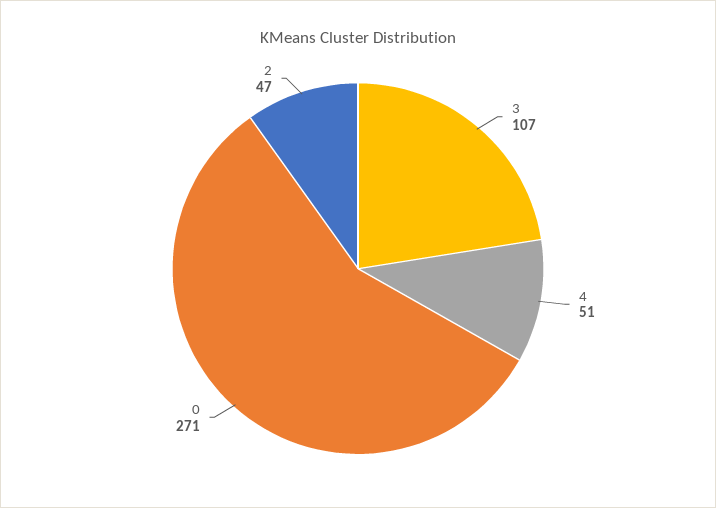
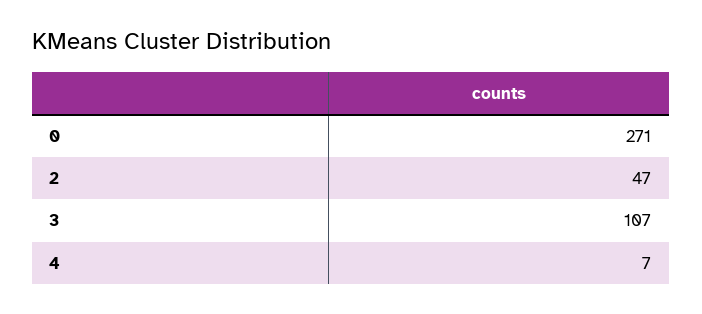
  {
    "3": 107,
-   "4": 51,
+   "4": 7,
    "0": 271,
    "2": 47
  }

